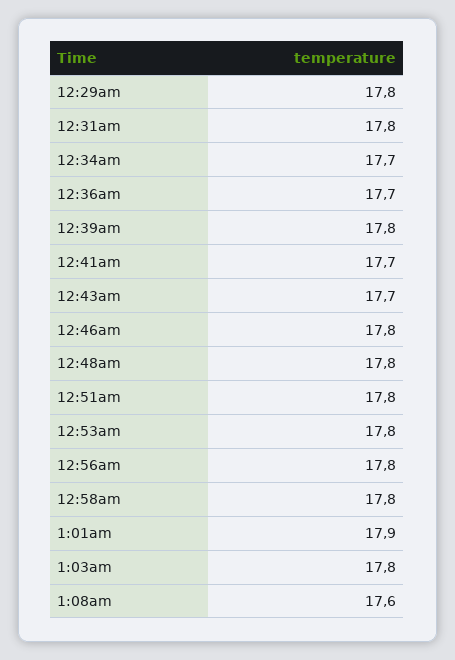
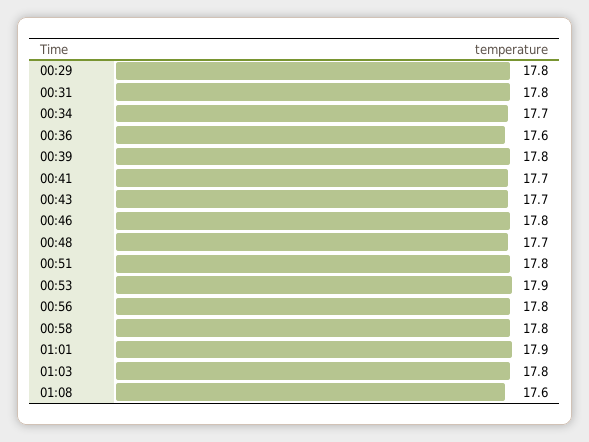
  {
    "12:29am": 17.8,
    "12:31am": 17.8,
    "12:34am": 17.7,
-   "12:36am": 17.7,
+   "12:36am": 17.6,
    "12:39am": 17.8,
    "12:41am": 17.7,
    "12:43am": 17.7,
    "12:46am": 17.8,
-   "12:48am": 17.8,
+   "12:48am": 17.7,
    "12:51am": 17.8,
-   "12:53am": 17.8,
+   "12:53am": 17.9,
    "12:56am": 17.8,
    "12:58am": 17.8,
    "1:01am": 17.9,
    "1:03am": 17.8,
    "1:08am": 17.6
  }

